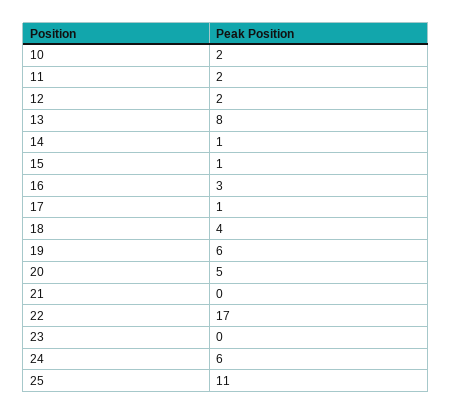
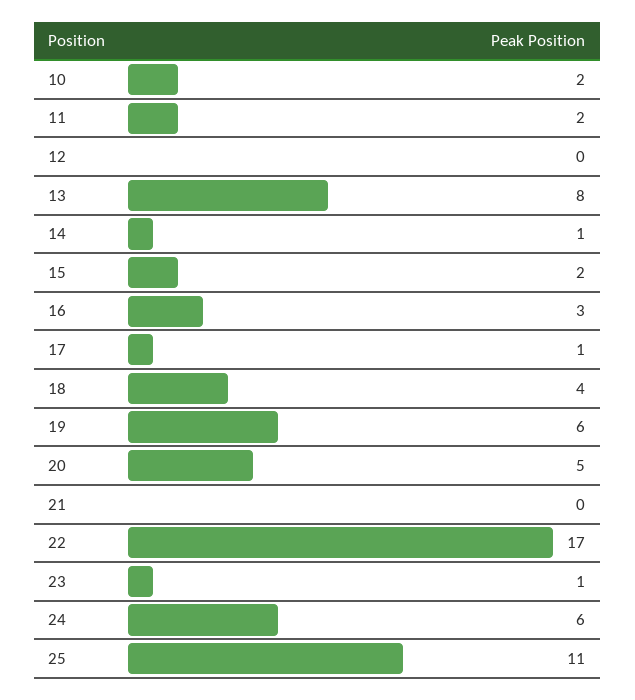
  {
    "10": 2,
    "11": 2,
-   "12": 2,
+   "12": 0,
    "13": 8,
    "14": 1,
-   "15": 1,
+   "15": 2,
    "16": 3,
    "17": 1,
    "18": 4,
    "19": 6,
    "20": 5,
    "21": 0,
    "22": 17,
-   "23": 0,
+   "23": 1,
    "24": 6,
    "25": 11
  }

